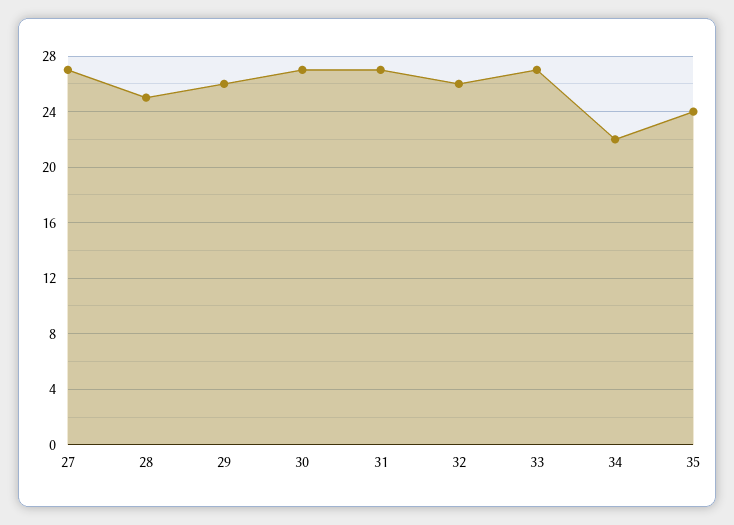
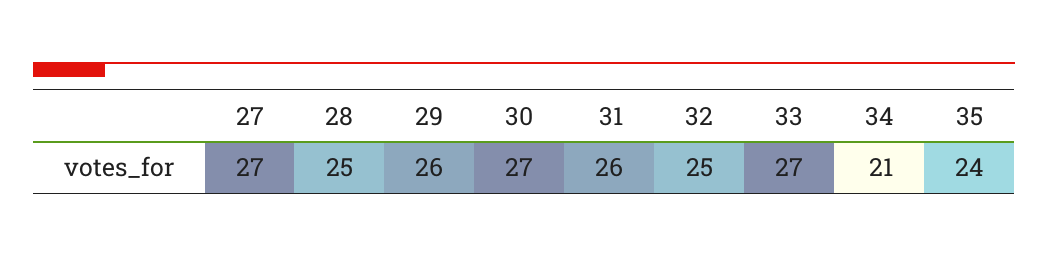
  {
    "27": 27,
    "28": 25,
    "29": 26,
    "30": 27,
-   "31": 27,
+   "31": 26,
-   "32": 26,
+   "32": 25,
    "33": 27,
-   "34": 22,
+   "34": 21,
    "35": 24
  }

